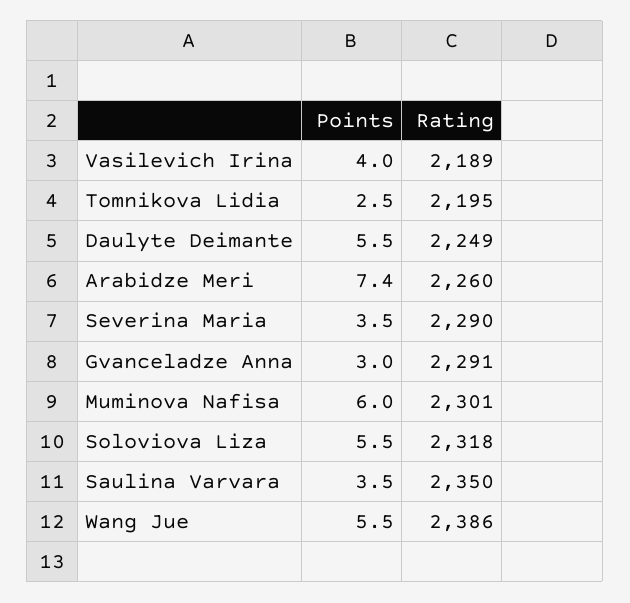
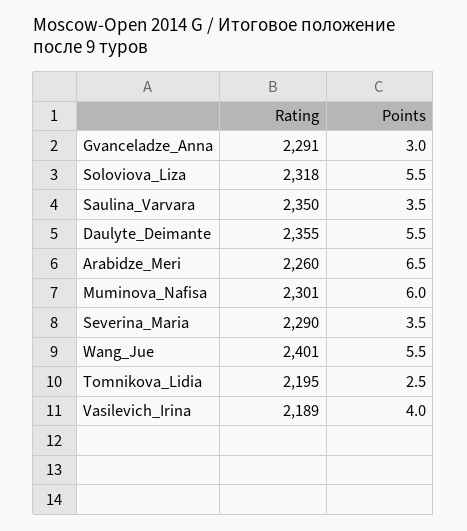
  {
    "Points": {
      "Vasilevich Irina": 4,
      "Tomnikova Lidia": 2.5,
      "Daulyte Deimante": 5.5,
-     "Arabidze Meri": 7.4,
+     "Arabidze Meri": 6.5,
      "Severina Maria": 3.5,
      "Gvanceladze Anna": 3,
      "Muminova Nafisa": 6,
      "Soloviova Liza": 5.5,
      "Saulina Varvara": 3.5,
      "Wang Jue": 5.5
    },
    "Rating": {
      "Vasilevich Irina": 2189,
      "Tomnikova Lidia": 2195,
-     "Daulyte Deimante": 2249,
+     "Daulyte Deimante": 2355,
      "Arabidze Meri": 2260,
      "Severina Maria": 2290,
      "Gvanceladze Anna": 2291,
      "Muminova Nafisa": 2301,
      "Soloviova Liza": 2318,
      "Saulina Varvara": 2350,
-     "Wang Jue": 2386
+     "Wang Jue": 2401
    }
  }

